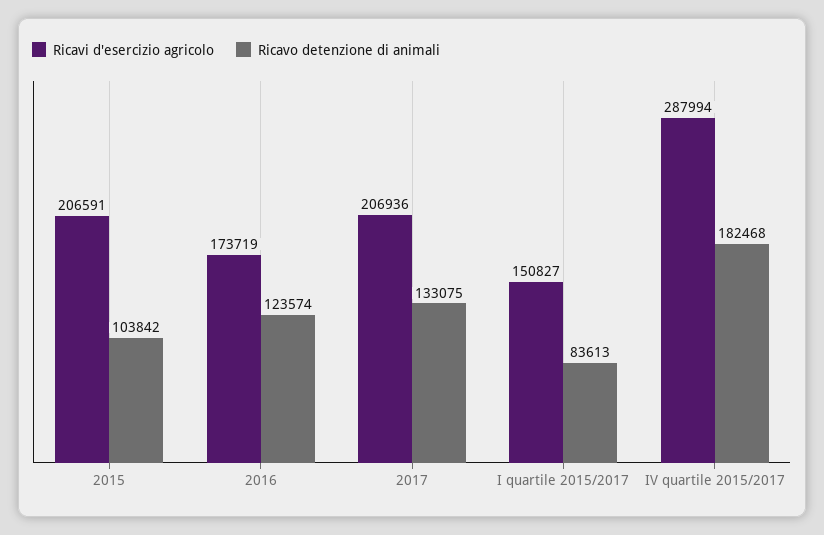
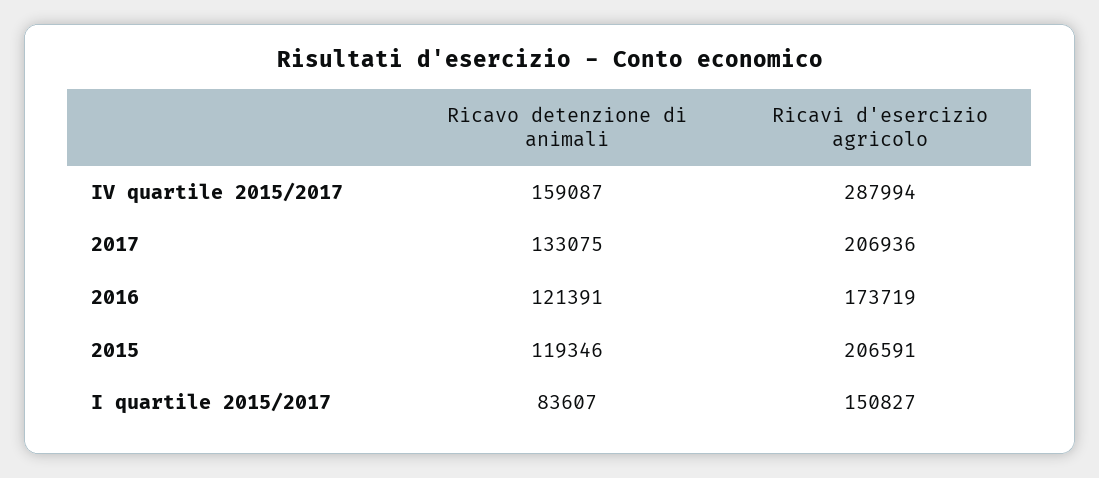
  {
    "Ricavi d'esercizio agricolo": {
      "2015": 206591,
      "2016": 173719,
      "2017": 206936,
      "I quartile 2015/2017": 150827,
      "IV quartile 2015/2017": 287994
    },
    "Ricavo detenzione di animali": {
-     "2015": 103842,
+     "2015": 119346,
-     "2016": 123574,
+     "2016": 121391,
      "2017": 133075,
-     "I quartile 2015/2017": 83613,
+     "I quartile 2015/2017": 83607,
-     "IV quartile 2015/2017": 182468
+     "IV quartile 2015/2017": 159087
    }
  }

